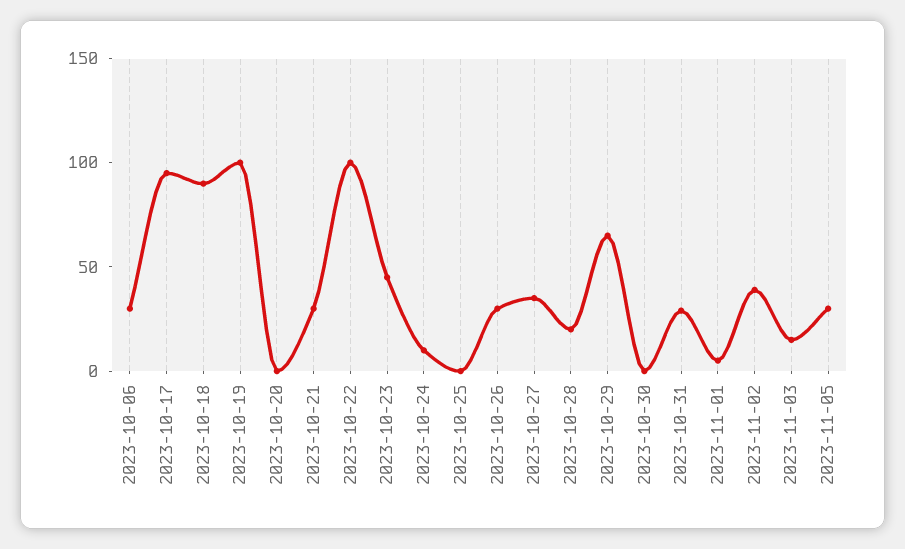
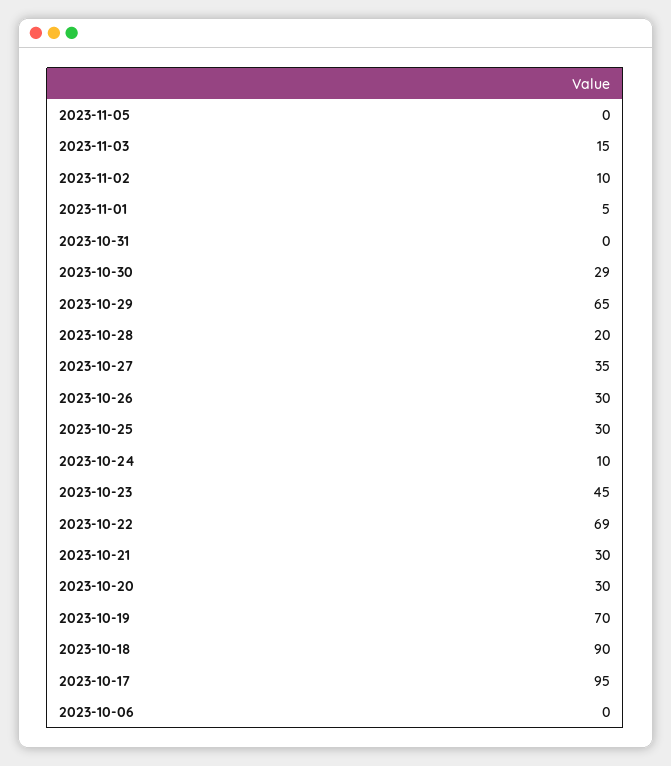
  {
-   "2023-10-06": 30,
+   "2023-10-06": 0,
    "2023-10-17": 95,
    "2023-10-18": 90,
-   "2023-10-19": 100,
+   "2023-10-19": 70,
-   "2023-10-20": 0,
+   "2023-10-20": 30,
    "2023-10-21": 30,
-   "2023-10-22": 100,
+   "2023-10-22": 69,
    "2023-10-23": 45,
    "2023-10-24": 10,
-   "2023-10-25": 0,
+   "2023-10-25": 30,
    "2023-10-26": 30,
    "2023-10-27": 35,
    "2023-10-28": 20,
    "2023-10-29": 65,
-   "2023-10-30": 0,
+   "2023-10-30": 29,
-   "2023-10-31": 30,
+   "2023-10-31": 0,
    "2023-11-01": 5,
-   "2023-11-02": 40,
+   "2023-11-02": 10,
    "2023-11-03": 15,
-   "2023-11-05": 30
+   "2023-11-05": 0
  }

